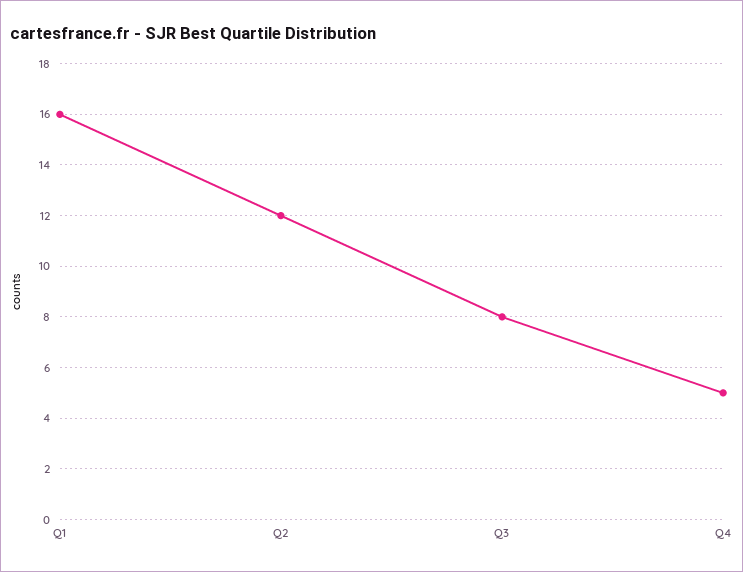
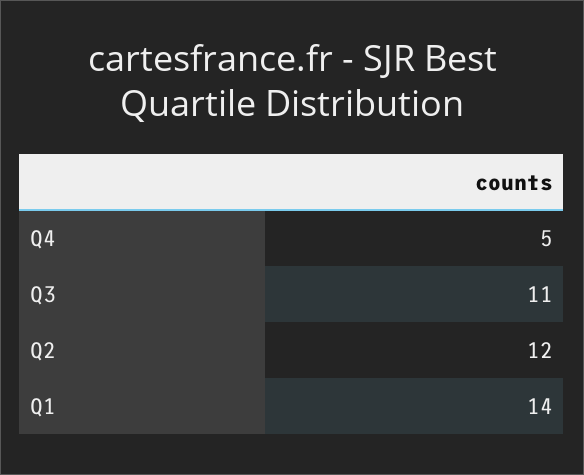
  {
-   "Q1": 16,
+   "Q1": 14,
    "Q2": 12,
-   "Q3": 8,
+   "Q3": 11,
    "Q4": 5
  }

